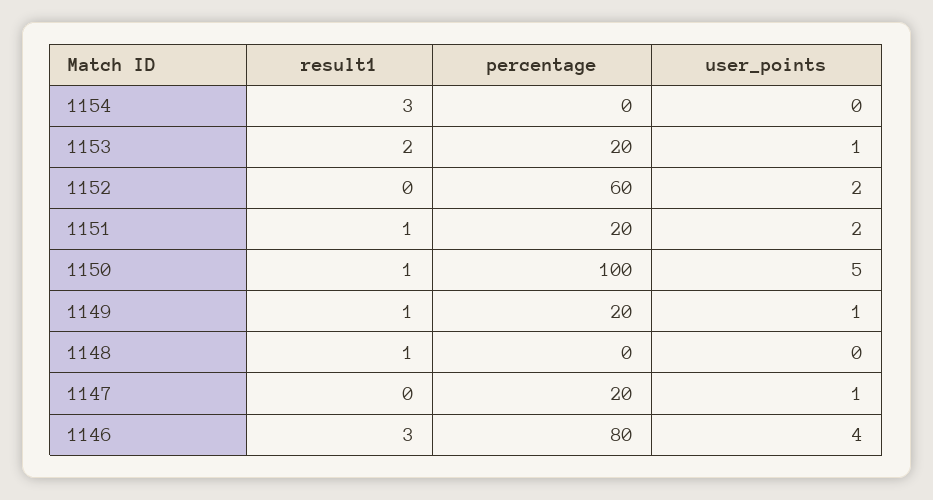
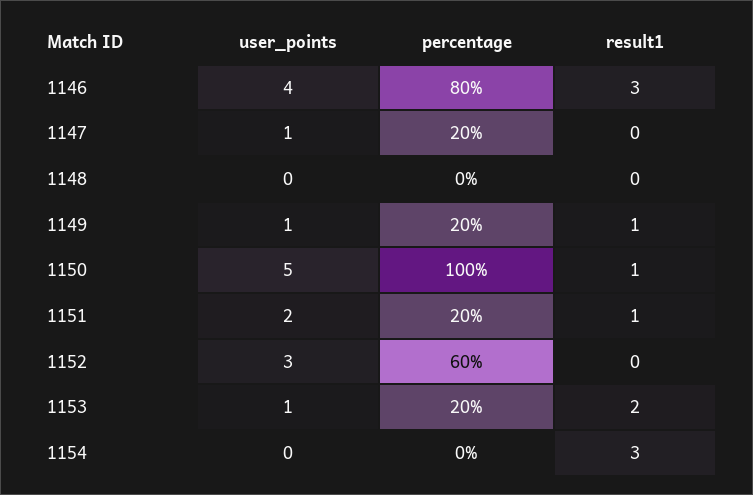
  {
    "result1": {
      "1154": 3,
      "1153": 2,
      "1152": 0,
      "1151": 1,
      "1150": 1,
      "1149": 1,
-     "1148": 1,
+     "1148": 0,
      "1147": 0,
      "1146": 3
    },
    "percentage": {
      "1154": 0,
      "1153": 20,
      "1152": 60,
      "1151": 20,
      "1150": 100,
      "1149": 20,
      "1148": 0,
      "1147": 20,
      "1146": 80
    },
    "user_points": {
      "1154": 0,
      "1153": 1,
-     "1152": 2,
+     "1152": 3,
      "1151": 2,
      "1150": 5,
      "1149": 1,
      "1148": 0,
      "1147": 1,
      "1146": 4
    }
  }

